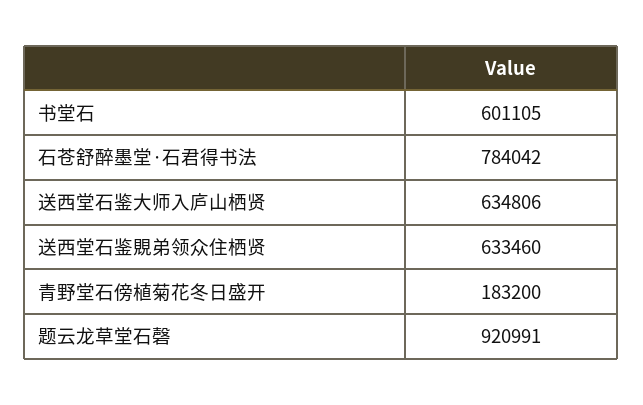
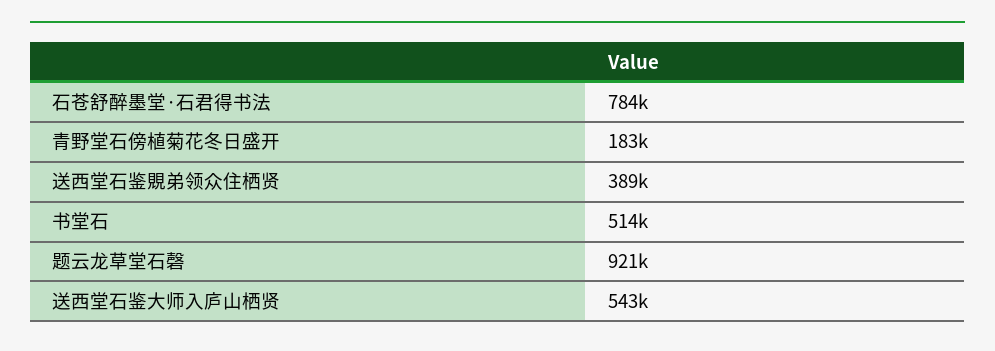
  {
-   "书堂石": 601105,
+   "书堂石": 514000,
    "石苍舒醉墨堂·石君得书法": 784042,
-   "送西堂石鉴大师入庐山栖贤": 634806,
+   "送西堂石鉴大师入庐山栖贤": 543000,
-   "送西堂石鉴覞弟领众住栖贤": 633460,
+   "送西堂石鉴覞弟领众住栖贤": 389000,
    "青野堂石傍植菊花冬日盛开": 183200,
    "题云龙草堂石磬": 920991
  }

